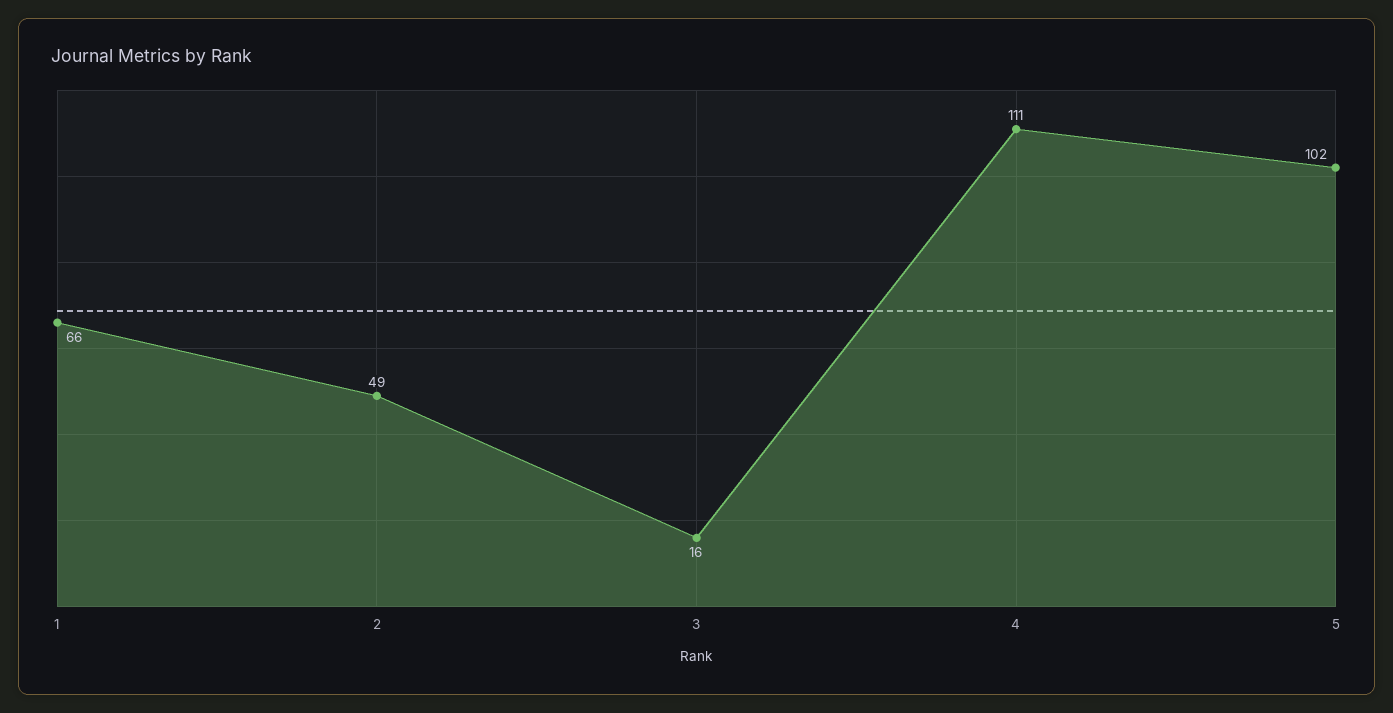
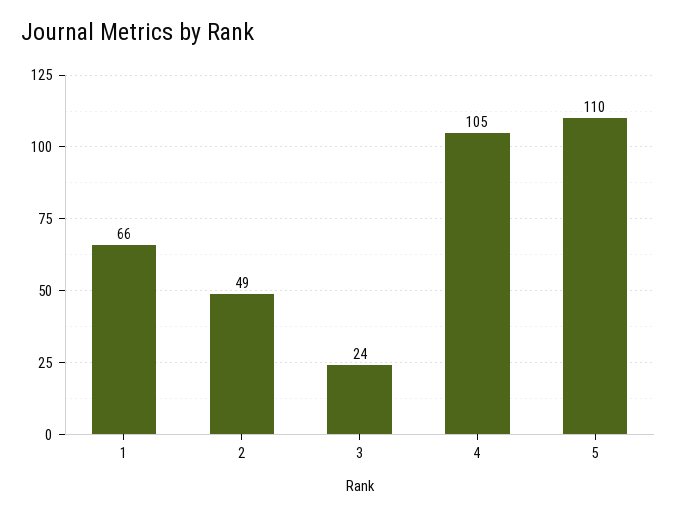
  {
    "1": 66,
    "2": 49,
-   "3": 16,
+   "3": 24,
-   "4": 111,
+   "4": 105,
-   "5": 102
+   "5": 110
  }

